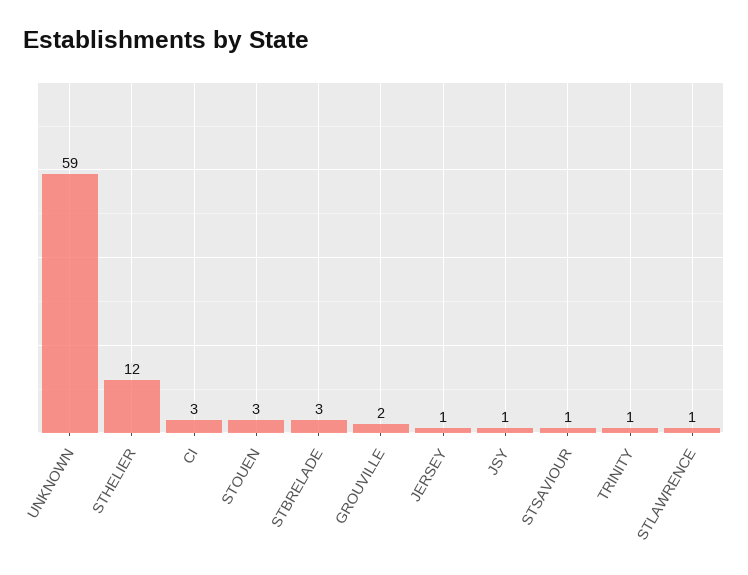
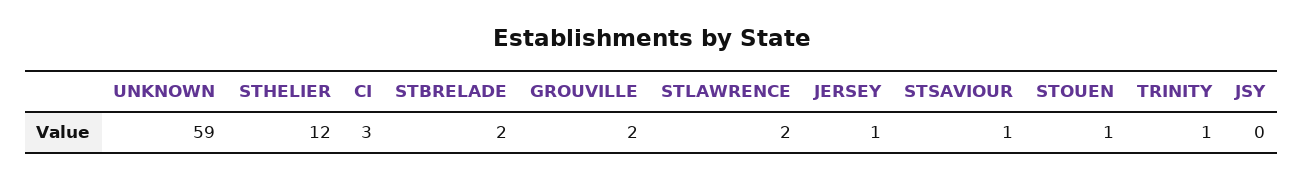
  {
    "UNKNOWN": 59,
    "STHELIER": 12,
    "CI": 3,
-   "STOUEN": 3,
+   "STOUEN": 1,
-   "STBRELADE": 3,
+   "STBRELADE": 2,
    "GROUVILLE": 2,
    "JERSEY": 1,
-   "JSY": 1,
+   "JSY": 0,
    "STSAVIOUR": 1,
    "TRINITY": 1,
-   "STLAWRENCE": 1
+   "STLAWRENCE": 2
  }

